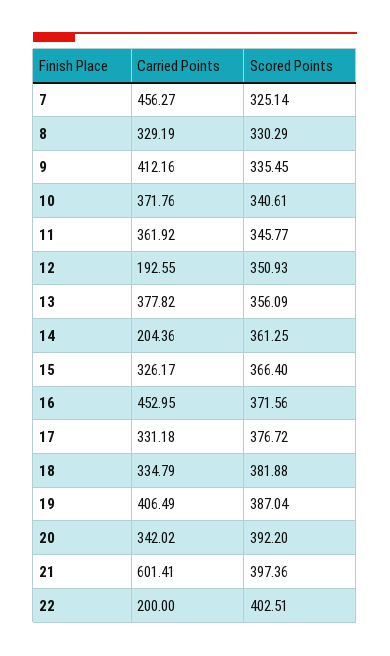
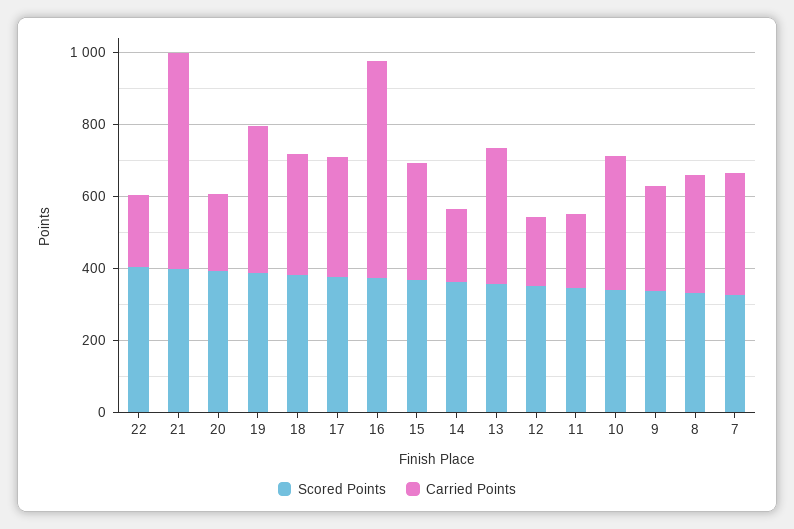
  {
    "Carried Points": {
-     "7": 456.27,
+     "7": 350,
      "8": 329.19,
-     "9": 412.16,
+     "9": 300,
      "10": 371.76,
-     "11": 361.92,
+     "11": 200,
      "12": 192.55,
      "13": 377.82,
      "14": 204.36,
      "15": 326.17,
-     "16": 452.95,
+     "16": 600,
      "17": 331.18,
      "18": 334.79,
      "19": 406.49,
-     "20": 342.02,
+     "20": 200,
      "21": 601.41,
      "22": 200
    },
    "Scored Points": {
      "7": 325.14,
      "8": 330.29,
      "9": 335.45,
      "10": 340.61,
      "11": 345.77,
      "12": 350.93,
      "13": 356.09,
      "14": 361.25,
      "15": 366.4,
      "16": 371.56,
      "17": 376.72,
      "18": 381.88,
      "19": 387.04,
      "20": 392.2,
      "21": 397.36,
      "22": 402.51
    }
  }

